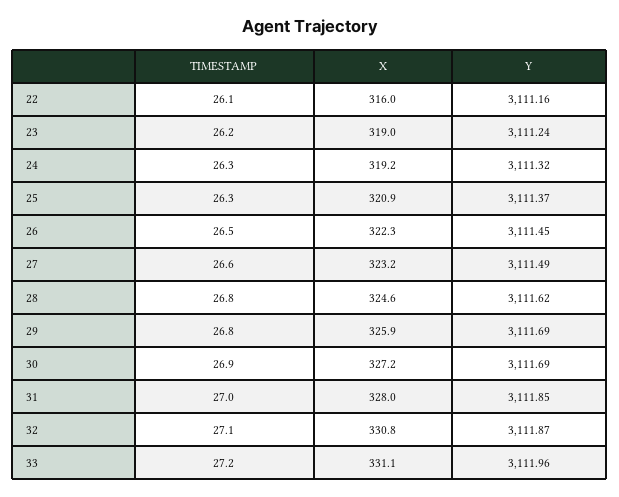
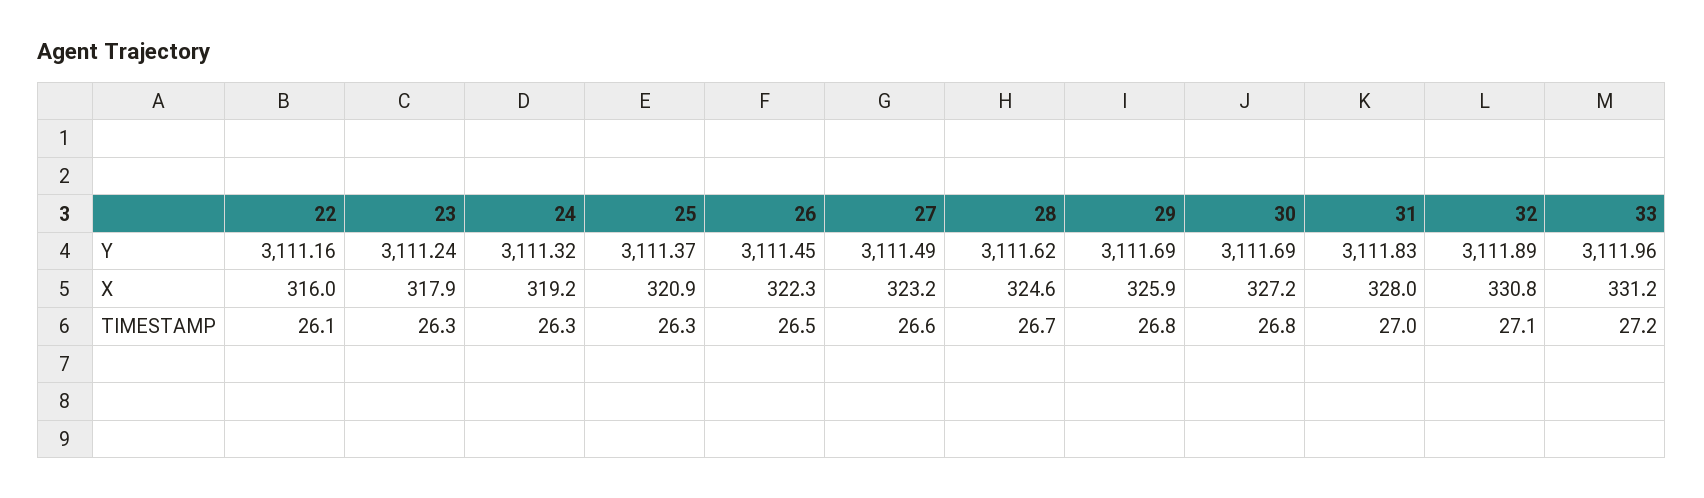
  {
    "TIMESTAMP": {
      "22": 26.1,
-     "23": 26.2,
+     "23": 26.3,
      "24": 26.3,
      "25": 26.3,
      "26": 26.5,
      "27": 26.6,
-     "28": 26.8,
+     "28": 26.7,
      "29": 26.8,
-     "30": 26.9,
+     "30": 26.8,
      "31": 27,
      "32": 27.1,
      "33": 27.2
    },
    "X": {
      "22": 316,
-     "23": 319,
+     "23": 317.9,
      "24": 319.2,
      "25": 320.9,
      "26": 322.3,
      "27": 323.2,
      "28": 324.6,
      "29": 325.9,
      "30": 327.2,
      "31": 328,
      "32": 330.8,
-     "33": 331.1
+     "33": 331.2
    },
    "Y": {
      "22": 3111.16,
      "23": 3111.24,
      "24": 3111.32,
      "25": 3111.37,
      "26": 3111.45,
      "27": 3111.49,
      "28": 3111.62,
      "29": 3111.69,
      "30": 3111.69,
-     "31": 3111.85,
+     "31": 3111.83,
-     "32": 3111.87,
+     "32": 3111.89,
      "33": 3111.96
    }
  }

